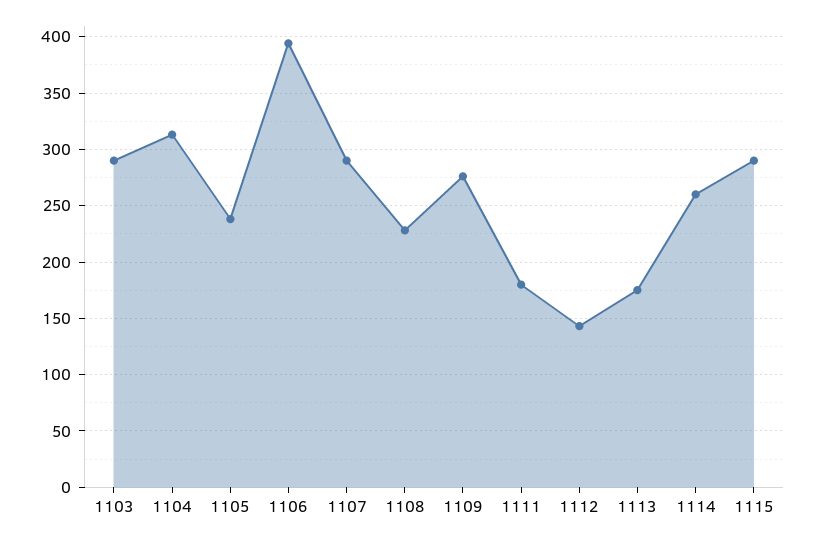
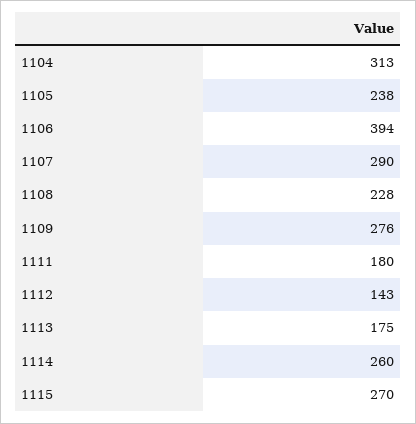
  {
-   "1103": 290,
    "1104": 313,
    "1105": 238,
    "1106": 394,
    "1107": 290,
    "1108": 228,
    "1109": 276,
    "1111": 180,
    "1112": 143,
    "1113": 175,
    "1114": 260,
-   "1115": 290
+   "1115": 270
  }

